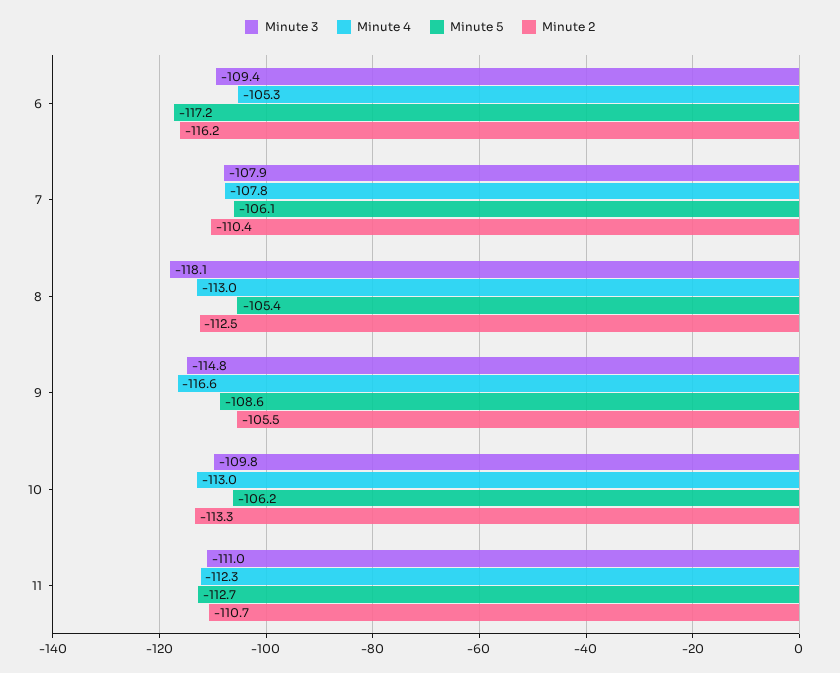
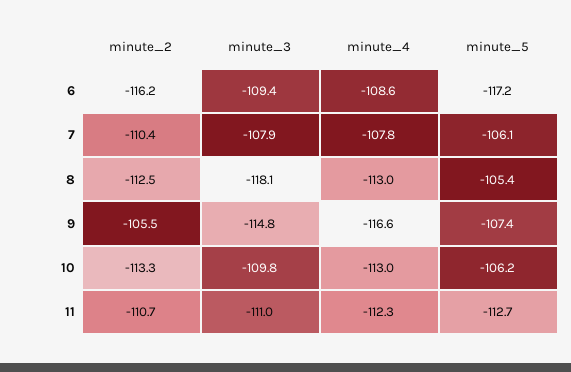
  {
    "Minute 3": {
      "6": -109.4,
      "7": -107.9,
      "8": -118.1,
      "9": -114.8,
      "10": -109.8,
      "11": -111
    },
    "Minute 4": {
-     "6": -105.3,
+     "6": -108.6,
      "7": -107.8,
      "8": -113,
      "9": -116.6,
      "10": -113,
      "11": -112.3
    },
    "Minute 5": {
      "6": -117.2,
      "7": -106.1,
      "8": -105.4,
-     "9": -108.6,
+     "9": -107.4,
      "10": -106.2,
      "11": -112.7
    },
    "Minute 2": {
      "6": -116.2,
      "7": -110.4,
      "8": -112.5,
      "9": -105.5,
      "10": -113.3,
      "11": -110.7
    }
  }

